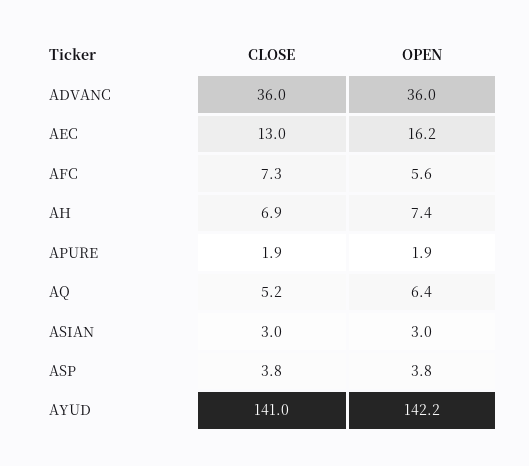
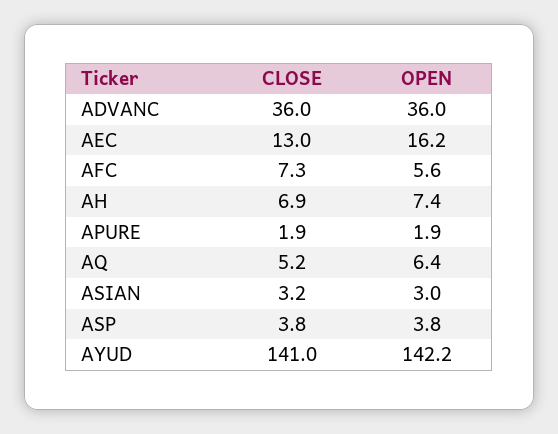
  {
    "CLOSE": {
      "ADVANC": 36,
      "AEC": 13,
      "AFC": 7.3,
      "AH": 6.9,
      "APURE": 1.9,
      "AQ": 5.2,
-     "ASIAN": 3,
+     "ASIAN": 3.2,
      "ASP": 3.8,
      "AYUD": 141
    },
    "OPEN": {
      "ADVANC": 36,
      "AEC": 16.2,
      "AFC": 5.6,
      "AH": 7.4,
      "APURE": 1.9,
      "AQ": 6.4,
      "ASIAN": 3,
      "ASP": 3.8,
      "AYUD": 142.2
    }
  }

